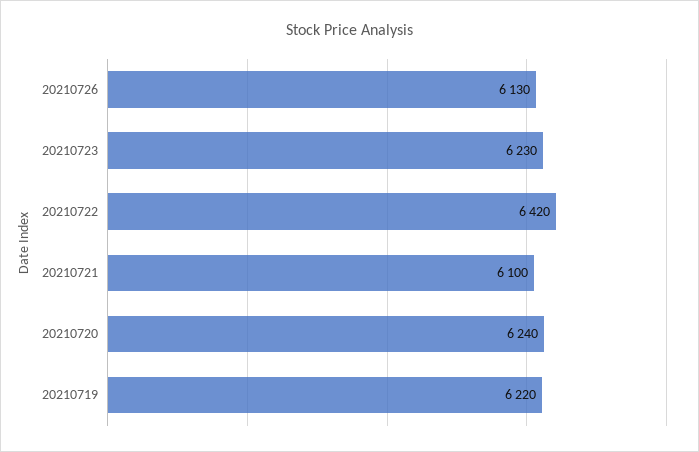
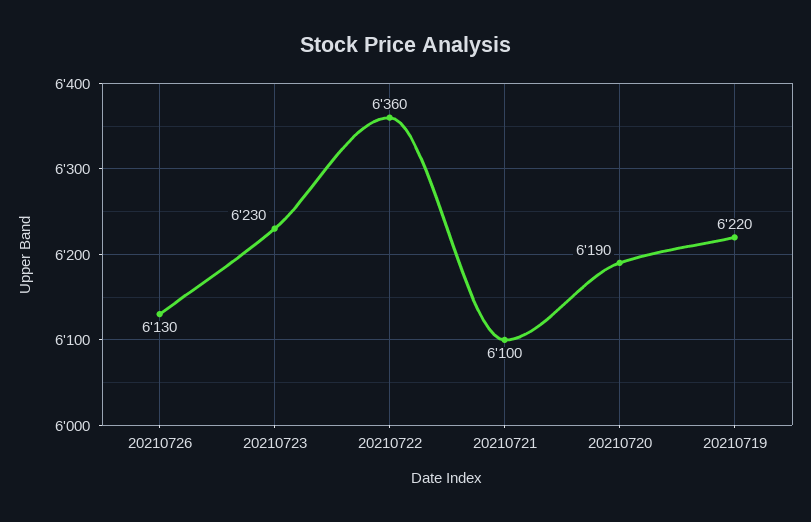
  {
    "20210726": 6130,
    "20210723": 6230,
-   "20210722": 6420,
+   "20210722": 6360,
    "20210721": 6100,
-   "20210720": 6240,
+   "20210720": 6190,
    "20210719": 6220
  }

